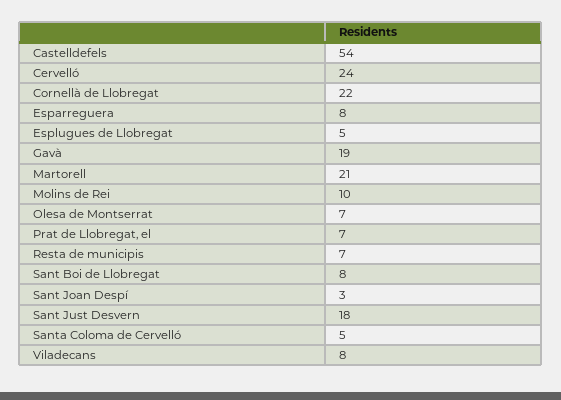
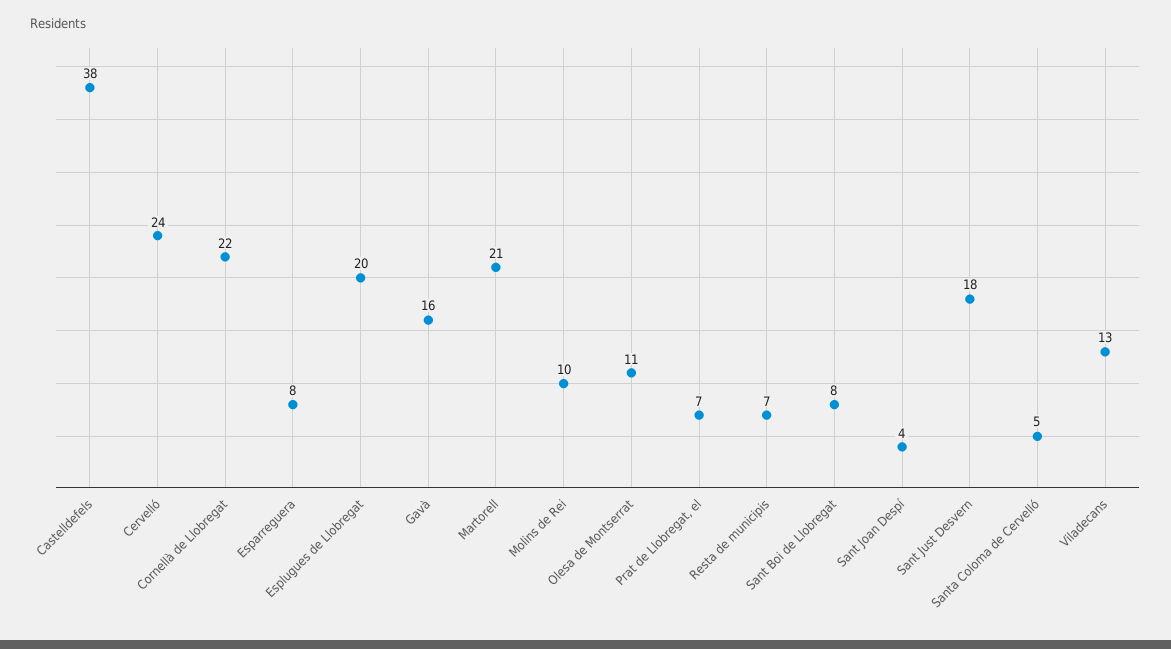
  {
-   "Castelldefels": 54,
+   "Castelldefels": 38,
    "Cervelló": 24,
    "Cornellà de Llobregat": 22,
    "Esparreguera": 8,
-   "Esplugues de Llobregat": 5,
+   "Esplugues de Llobregat": 20,
-   "Gavà": 19,
+   "Gavà": 16,
    "Martorell": 21,
    "Molins de Rei": 10,
-   "Olesa de Montserrat": 7,
+   "Olesa de Montserrat": 11,
    "Prat de Llobregat, el": 7,
    "Resta de municipis": 7,
    "Sant Boi de Llobregat": 8,
-   "Sant Joan Despí": 3,
+   "Sant Joan Despí": 4,
    "Sant Just Desvern": 18,
    "Santa Coloma de Cervelló": 5,
-   "Viladecans": 8
+   "Viladecans": 13
  }

